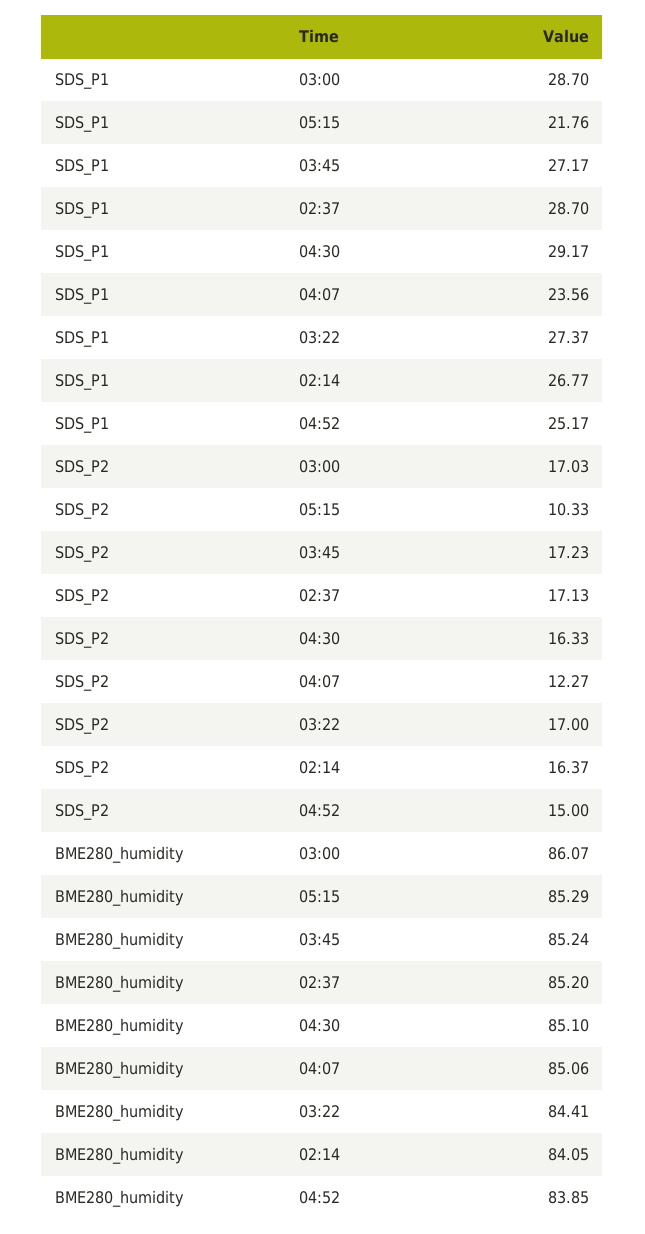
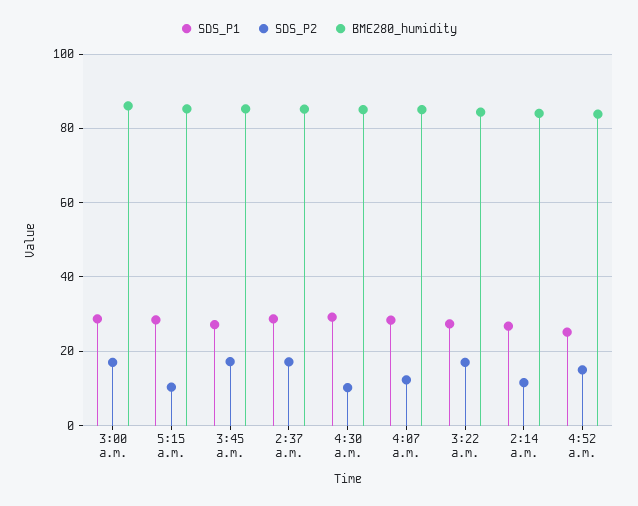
  {
    "SDS_P1": {
      "03:00": 28.7,
-     "05:15": 21.76,
+     "05:15": 28,
      "03:45": 27.17,
      "02:37": 28.7,
      "04:30": 29.17,
-     "04:07": 23.56,
+     "04:07": 28,
      "03:22": 27.37,
      "02:14": 26.77,
      "04:52": 25.17
    },
    "SDS_P2": {
      "03:00": 17.03,
      "05:15": 10.33,
      "03:45": 17.23,
      "02:37": 17.13,
-     "04:30": 16.33,
+     "04:30": 10,
      "04:07": 12.27,
      "03:22": 17,
-     "02:14": 16.37,
+     "02:14": 12,
      "04:52": 15
    },
    "BME280_humidity": {
      "03:00": 86.07,
      "05:15": 85.29,
      "03:45": 85.24,
      "02:37": 85.2,
      "04:30": 85.1,
      "04:07": 85.06,
      "03:22": 84.41,
      "02:14": 84.05,
      "04:52": 83.85
    }
  }

